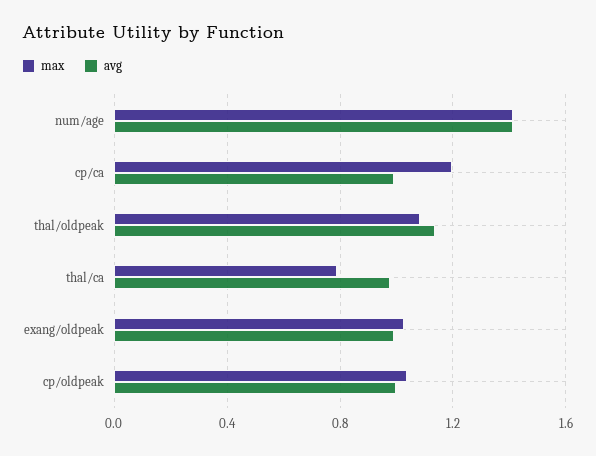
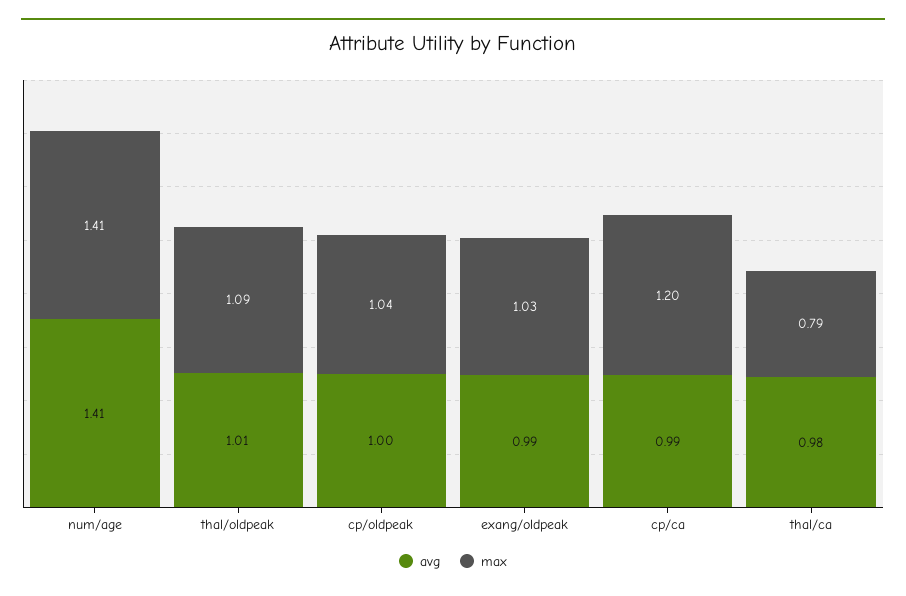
  {
    "max": {
      "num/age": 1.41,
      "cp/ca": 1.2,
      "thal/oldpeak": 1.09,
      "thal/ca": 0.79,
      "exang/oldpeak": 1.03,
      "cp/oldpeak": 1.04
    },
    "avg": {
      "num/age": 1.41,
      "cp/ca": 0.99,
-     "thal/oldpeak": 1.15,
+     "thal/oldpeak": 1.01,
      "thal/ca": 0.98,
      "exang/oldpeak": 0.99,
      "cp/oldpeak": 1
    }
  }

